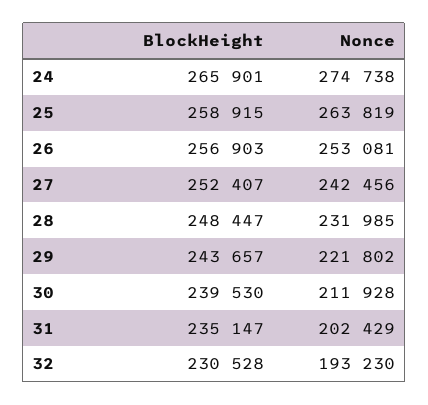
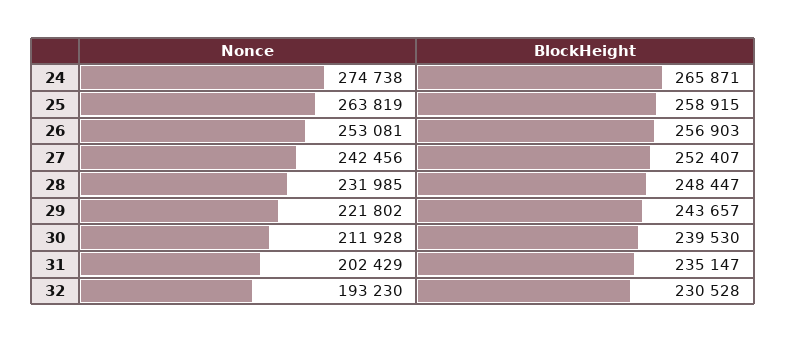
  {
    "BlockHeight": {
-     "24": 265901,
+     "24": 265871,
      "25": 258915,
      "26": 256903,
      "27": 252407,
      "28": 248447,
      "29": 243657,
      "30": 239530,
      "31": 235147,
      "32": 230528
    },
    "Nonce": {
      "24": 274738,
      "25": 263819,
      "26": 253081,
      "27": 242456,
      "28": 231985,
      "29": 221802,
      "30": 211928,
      "31": 202429,
      "32": 193230
    }
  }

